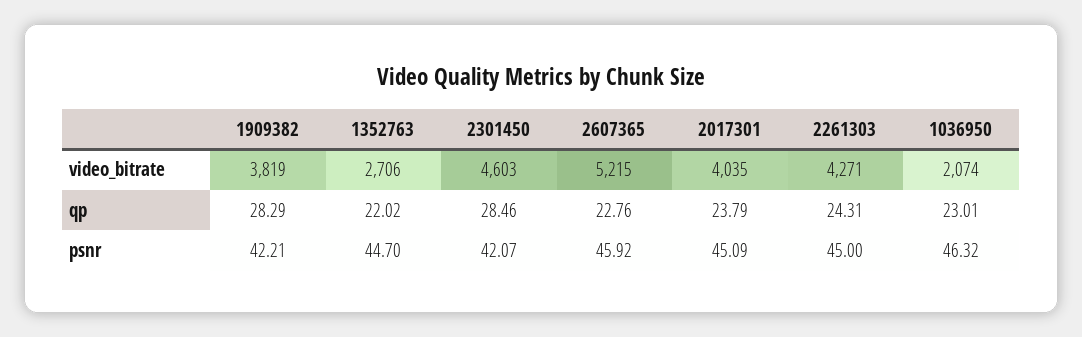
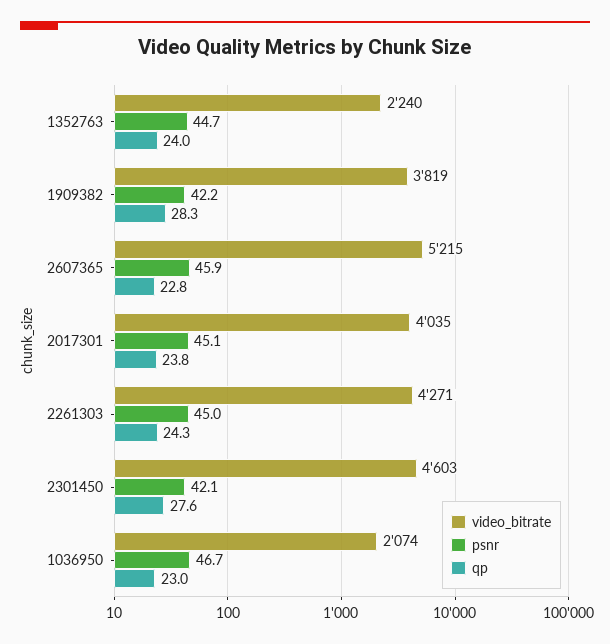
  {
    "video_bitrate": {
      "1909382": 3819,
-     "1352763": 2706,
+     "1352763": 2240,
      "2301450": 4603,
      "2607365": 5215,
      "2017301": 4035,
      "2261303": 4271,
      "1036950": 2074
    },
    "qp": {
      "1909382": 28.29,
-     "1352763": 22.02,
+     "1352763": 24,
-     "2301450": 28.46,
+     "2301450": 27.6,
      "2607365": 22.76,
      "2017301": 23.79,
      "2261303": 24.31,
      "1036950": 23.01
    },
    "psnr": {
      "1909382": 42.21,
      "1352763": 44.7,
      "2301450": 42.07,
      "2607365": 45.92,
      "2017301": 45.09,
      "2261303": 45,
-     "1036950": 46.32
+     "1036950": 46.7
    }
  }

